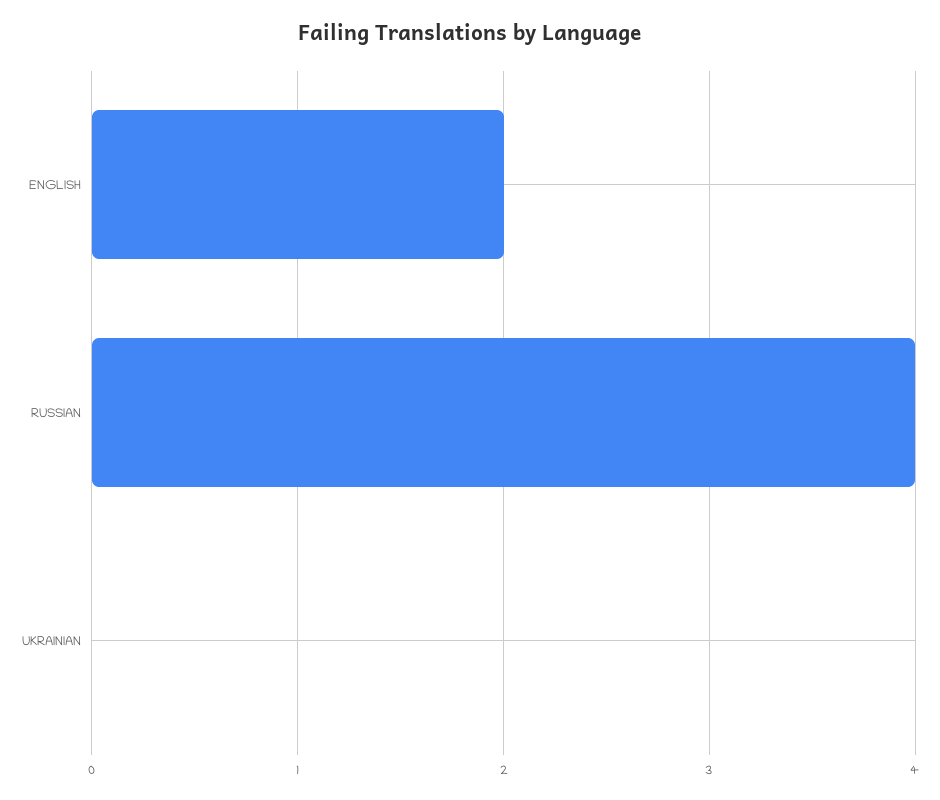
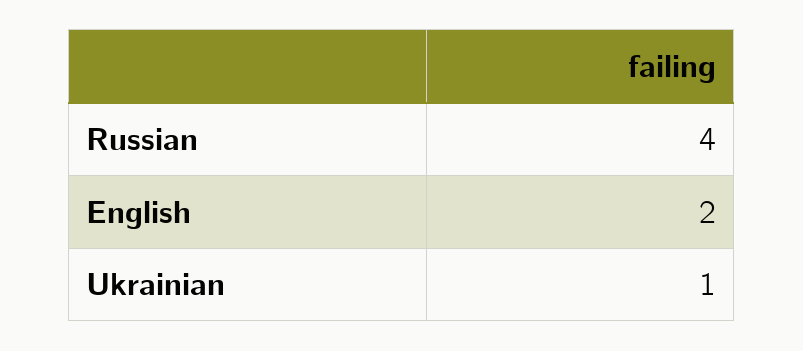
  {
    "ENGLISH": 2,
    "RUSSIAN": 4,
-   "UKRAINIAN": 0
+   "UKRAINIAN": 1
  }

